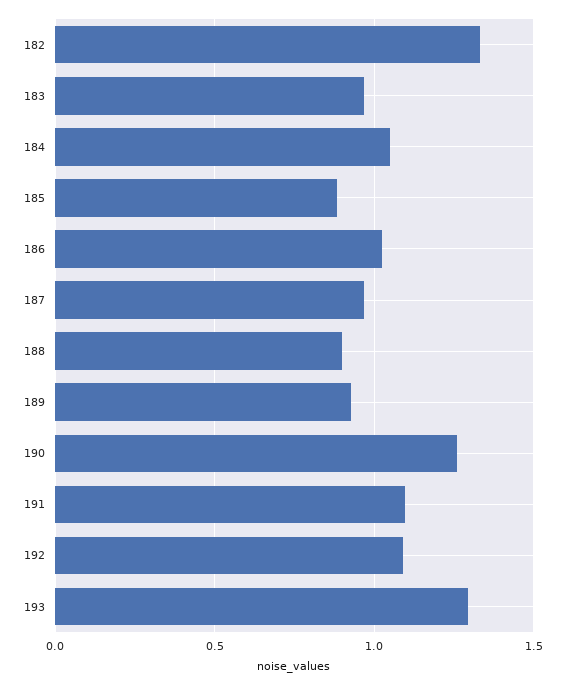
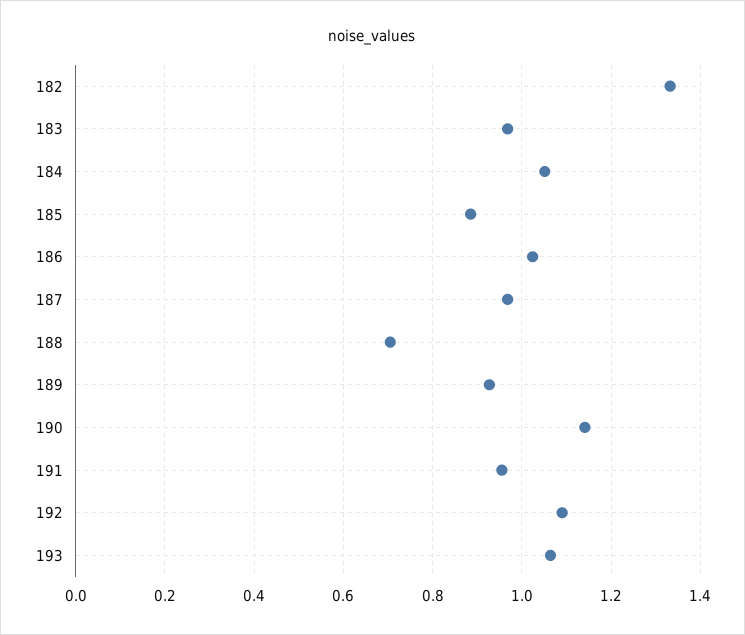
  {
    "182": 1.34,
    "183": 0.96,
    "184": 1.06,
    "185": 0.88,
    "186": 1.02,
    "187": 0.96,
-   "188": 0.9,
+   "188": 0.7,
    "189": 0.92,
-   "190": 1.25,
+   "190": 1.14,
-   "191": 1.1,
+   "191": 0.96,
    "192": 1.1,
-   "193": 1.3
+   "193": 1.06
  }

